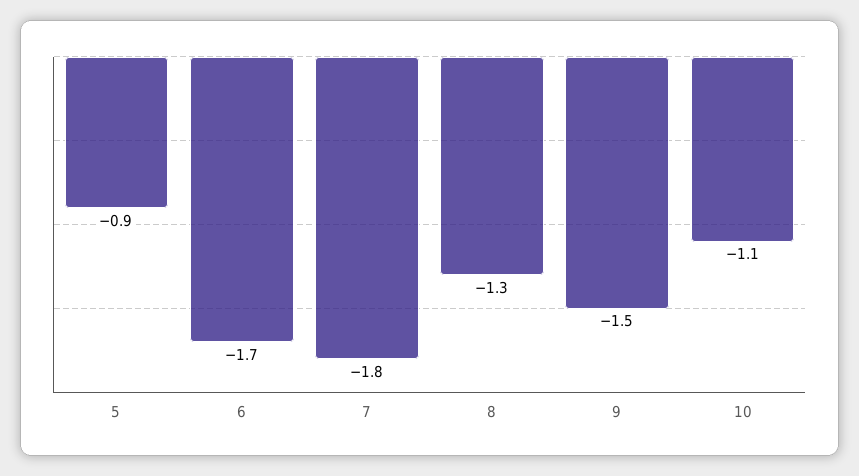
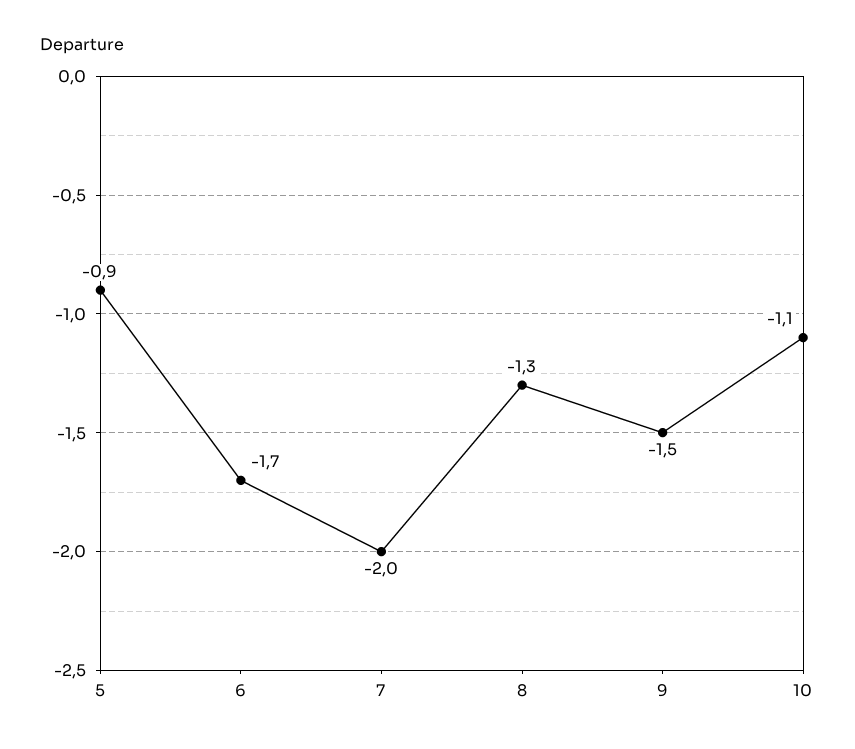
  {
    "5": -0.9,
    "6": -1.7,
-   "7": -1.8,
+   "7": -2,
    "8": -1.3,
    "9": -1.5,
    "10": -1.1
  }

